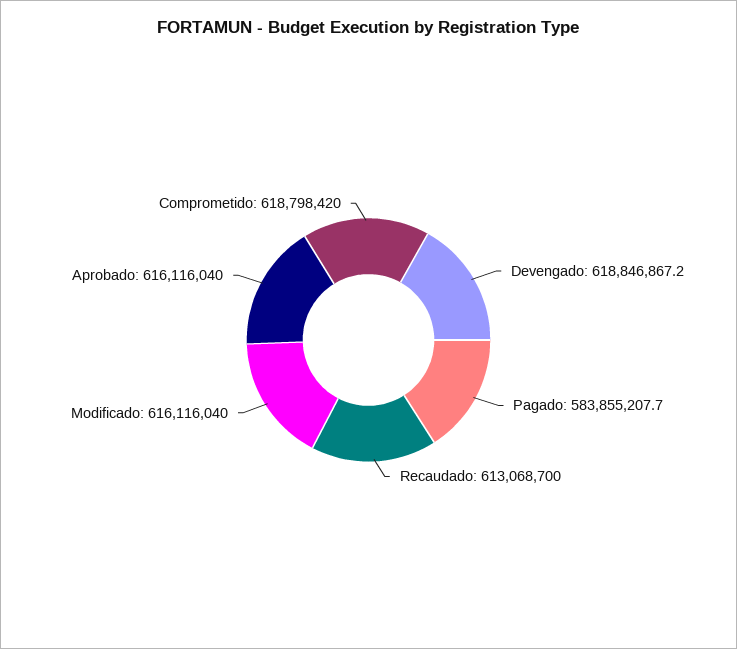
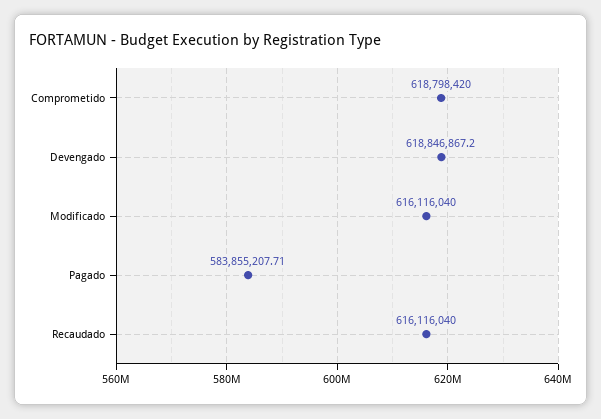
  {
    "Devengado": 618846867.2,
    "Pagado": 583855207.71,
-   "Recaudado": 613068700,
+   "Recaudado": 616116040,
    "Modificado": 616116040,
-   "Aprobado": 616116040,
    "Comprometido": 618798420
  }

